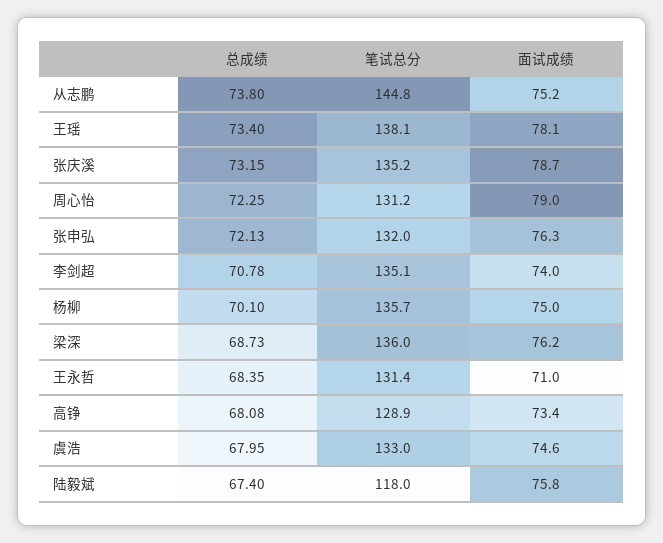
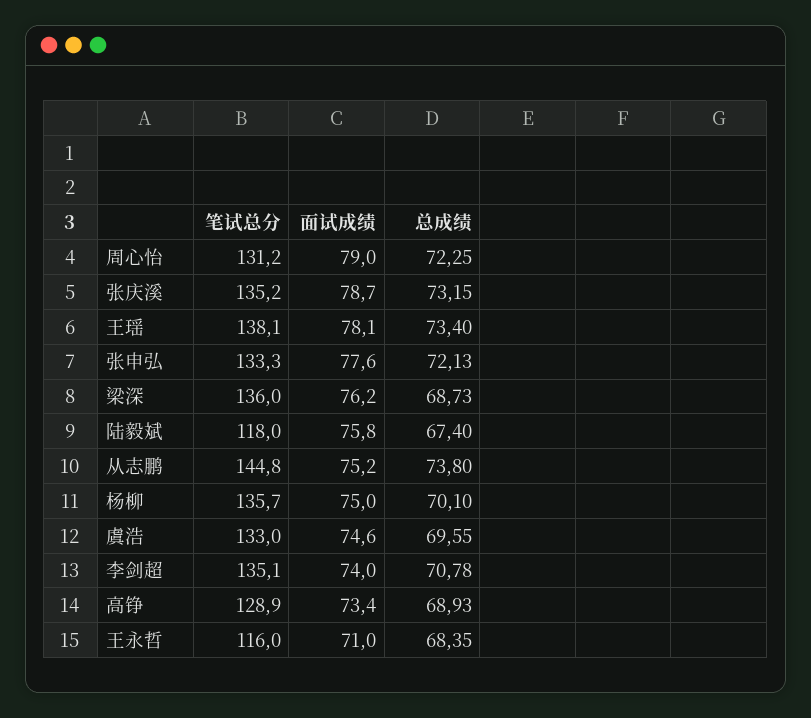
  {
    "总成绩": {
      "从志鹏": 73.8,
      "王瑶": 73.4,
      "张庆溪": 73.15,
      "周心怡": 72.25,
      "张申弘": 72.13,
      "李剑超": 70.78,
      "杨柳": 70.1,
      "梁深": 68.73,
      "王永哲": 68.35,
-     "高铮": 68.08,
+     "高铮": 68.93,
-     "虞浩": 67.95,
+     "虞浩": 69.55,
      "陆毅斌": 67.4
    },
    "笔试总分": {
      "从志鹏": 144.8,
      "王瑶": 138.1,
      "张庆溪": 135.2,
      "周心怡": 131.2,
-     "张申弘": 132,
+     "张申弘": 133.3,
      "李剑超": 135.1,
      "杨柳": 135.7,
      "梁深": 136,
-     "王永哲": 131.4,
+     "王永哲": 116,
      "高铮": 128.9,
      "虞浩": 133,
      "陆毅斌": 118
    },
    "面试成绩": {
      "从志鹏": 75.2,
      "王瑶": 78.1,
      "张庆溪": 78.7,
      "周心怡": 79,
-     "张申弘": 76.3,
+     "张申弘": 77.6,
      "李剑超": 74,
      "杨柳": 75,
      "梁深": 76.2,
      "王永哲": 71,
      "高铮": 73.4,
      "虞浩": 74.6,
      "陆毅斌": 75.8
    }
  }

